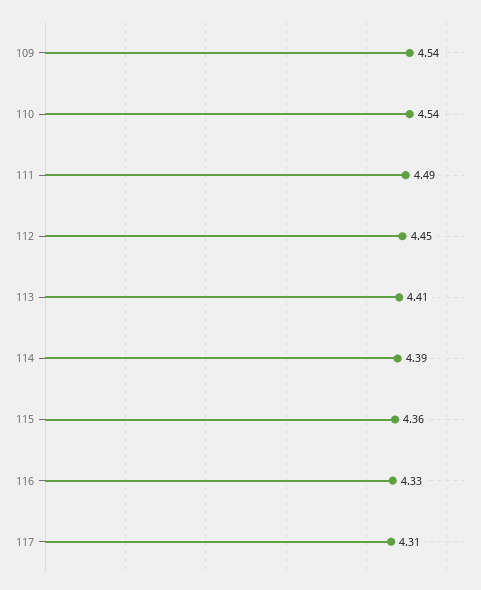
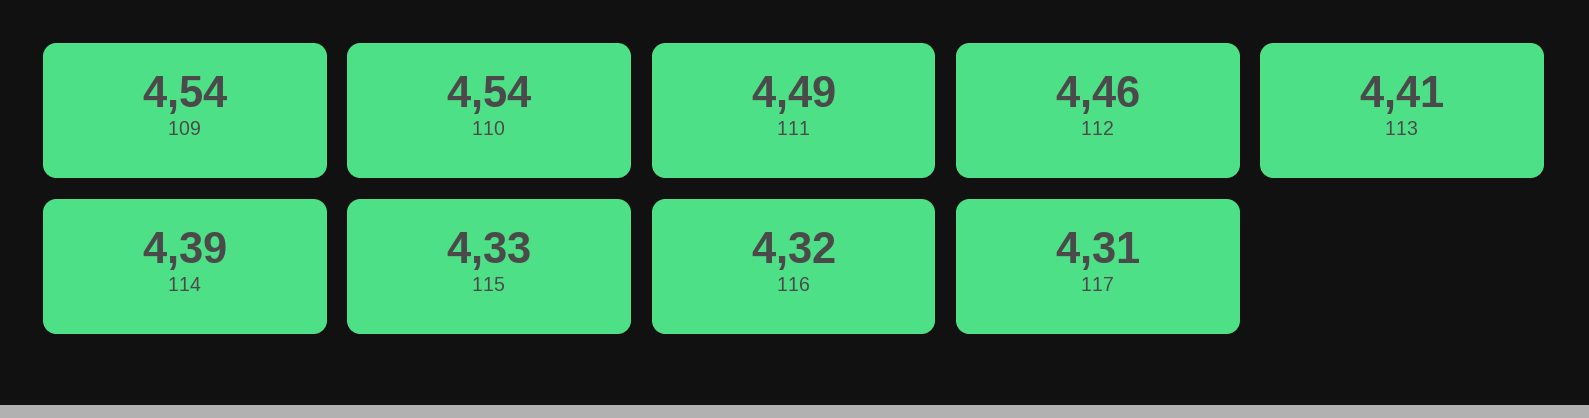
  {
    "109": 4.54,
    "110": 4.54,
    "111": 4.49,
-   "112": 4.45,
+   "112": 4.46,
    "113": 4.41,
    "114": 4.39,
-   "115": 4.36,
+   "115": 4.33,
-   "116": 4.33,
+   "116": 4.32,
    "117": 4.31
  }

